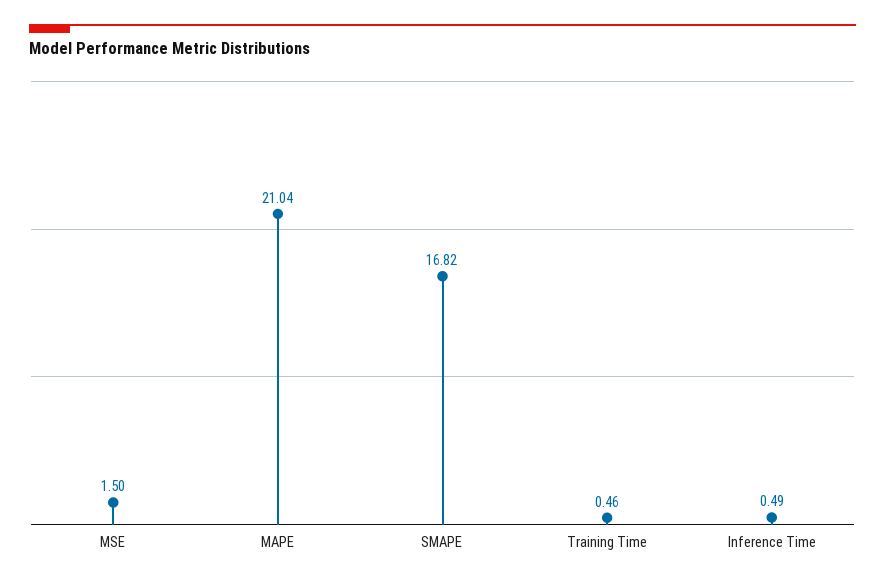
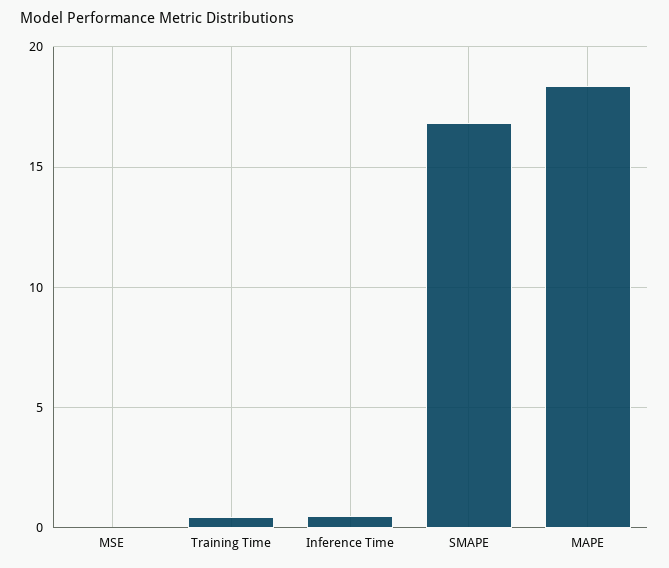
  {
-   "MSE": 1.5,
+   "MSE": 0,
-   "MAPE": 21.04,
+   "MAPE": 18.5,
    "SMAPE": 16.82,
    "Training Time": 0.46,
    "Inference Time": 0.49
  }

